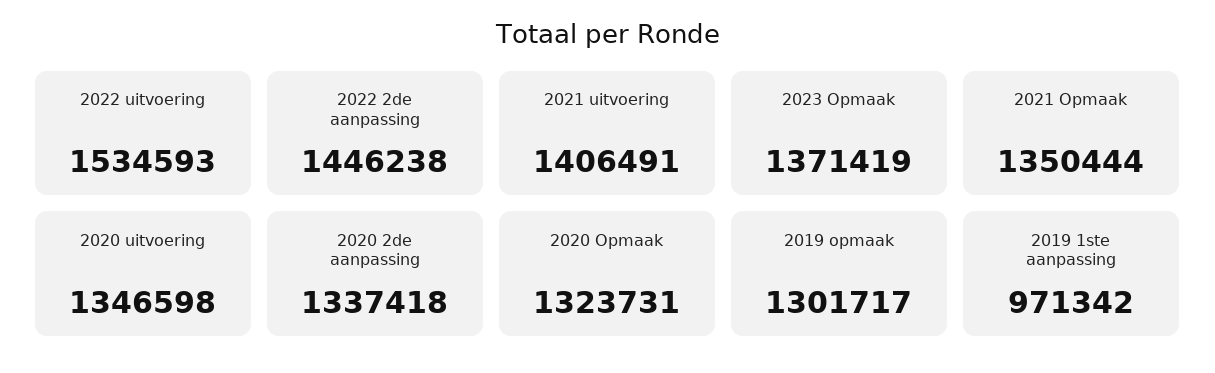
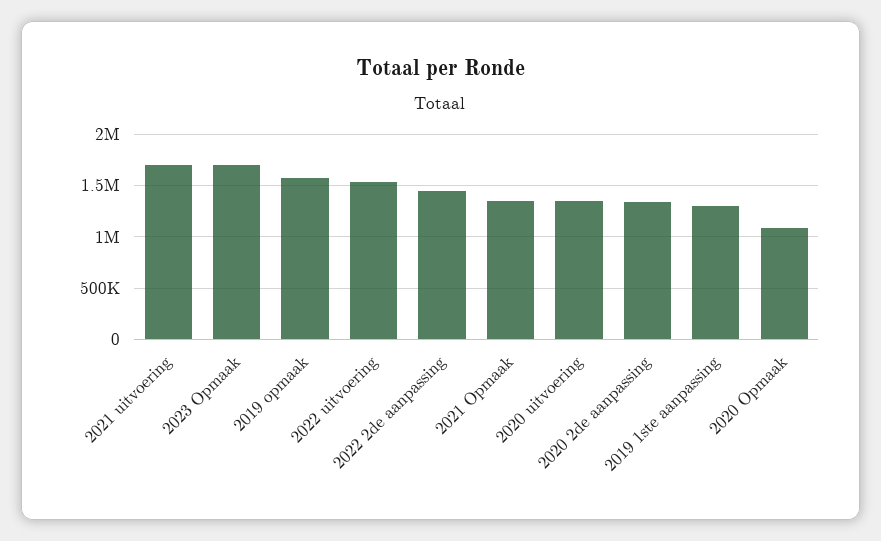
  {
    "2022 uitvoering": 1534593,
    "2022 2de aanpassing": 1446238,
-   "2021 uitvoering": 1406491,
+   "2021 uitvoering": 1700000,
-   "2023 Opmaak": 1371419,
+   "2023 Opmaak": 1700000,
    "2021 Opmaak": 1350444,
    "2020 uitvoering": 1346598,
    "2020 2de aanpassing": 1337418,
-   "2020 Opmaak": 1323731,
+   "2020 Opmaak": 1100000,
-   "2019 opmaak": 1301717,
+   "2019 opmaak": 1600000,
-   "2019 1ste aanpassing": 971342
+   "2019 1ste aanpassing": 1300000
  }

